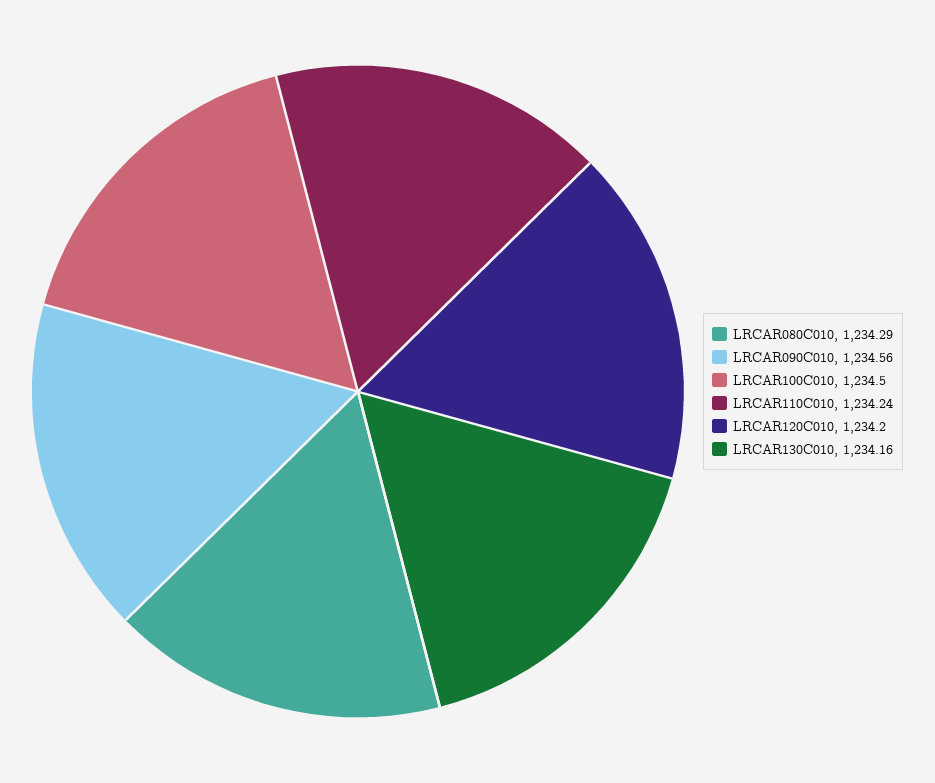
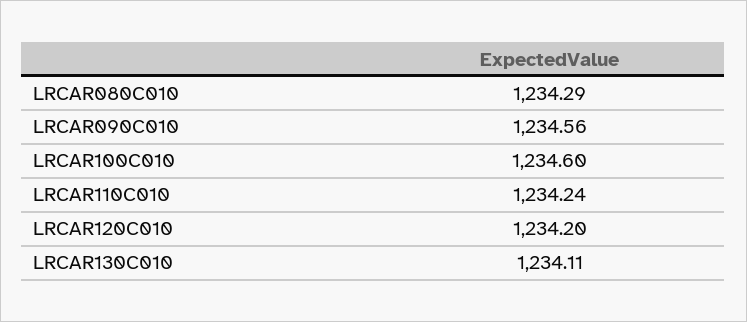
  {
    "LRCAR080C010": 1234.29,
    "LRCAR090C010": 1234.56,
-   "LRCAR100C010": 1234.5,
+   "LRCAR100C010": 1234.6,
    "LRCAR110C010": 1234.24,
    "LRCAR120C010": 1234.2,
-   "LRCAR130C010": 1234.16
+   "LRCAR130C010": 1234.11
  }

